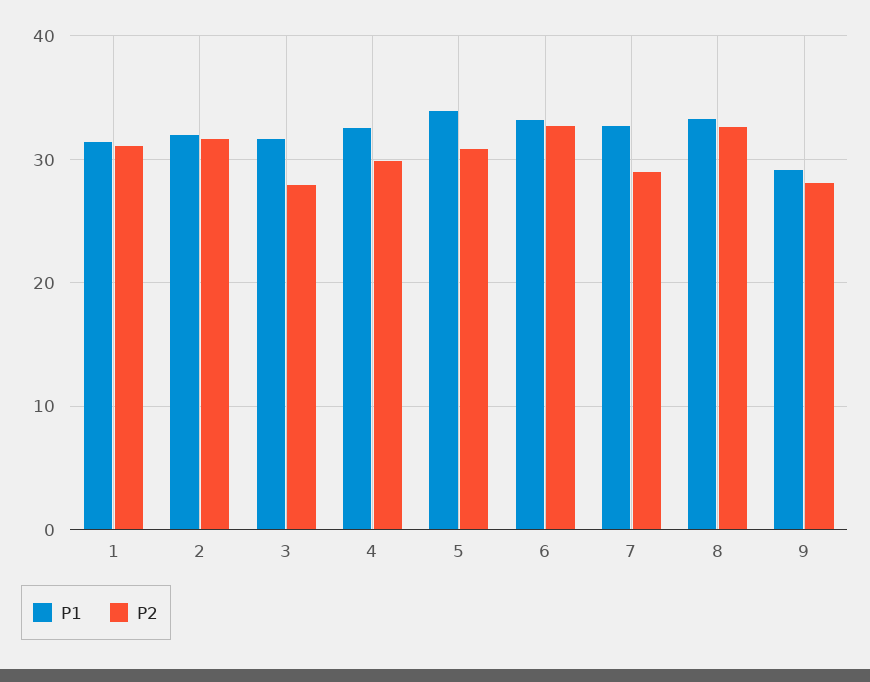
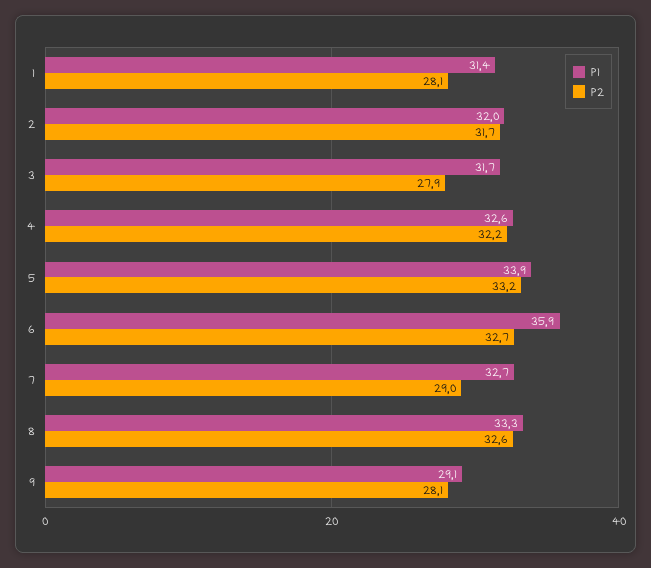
  {
    "P1": {
      "1": 31.4,
      "2": 32,
      "3": 31.7,
      "4": 32.6,
      "5": 33.9,
-     "6": 33,
+     "6": 35.9,
      "7": 32.7,
      "8": 33.3,
      "9": 29.1
    },
    "P2": {
-     "1": 31,
+     "1": 28.1,
      "2": 31.7,
      "3": 27.9,
-     "4": 30,
+     "4": 32.2,
-     "5": 31,
+     "5": 33.2,
      "6": 32.7,
      "7": 29,
      "8": 32.6,
      "9": 28.1
    }
  }

